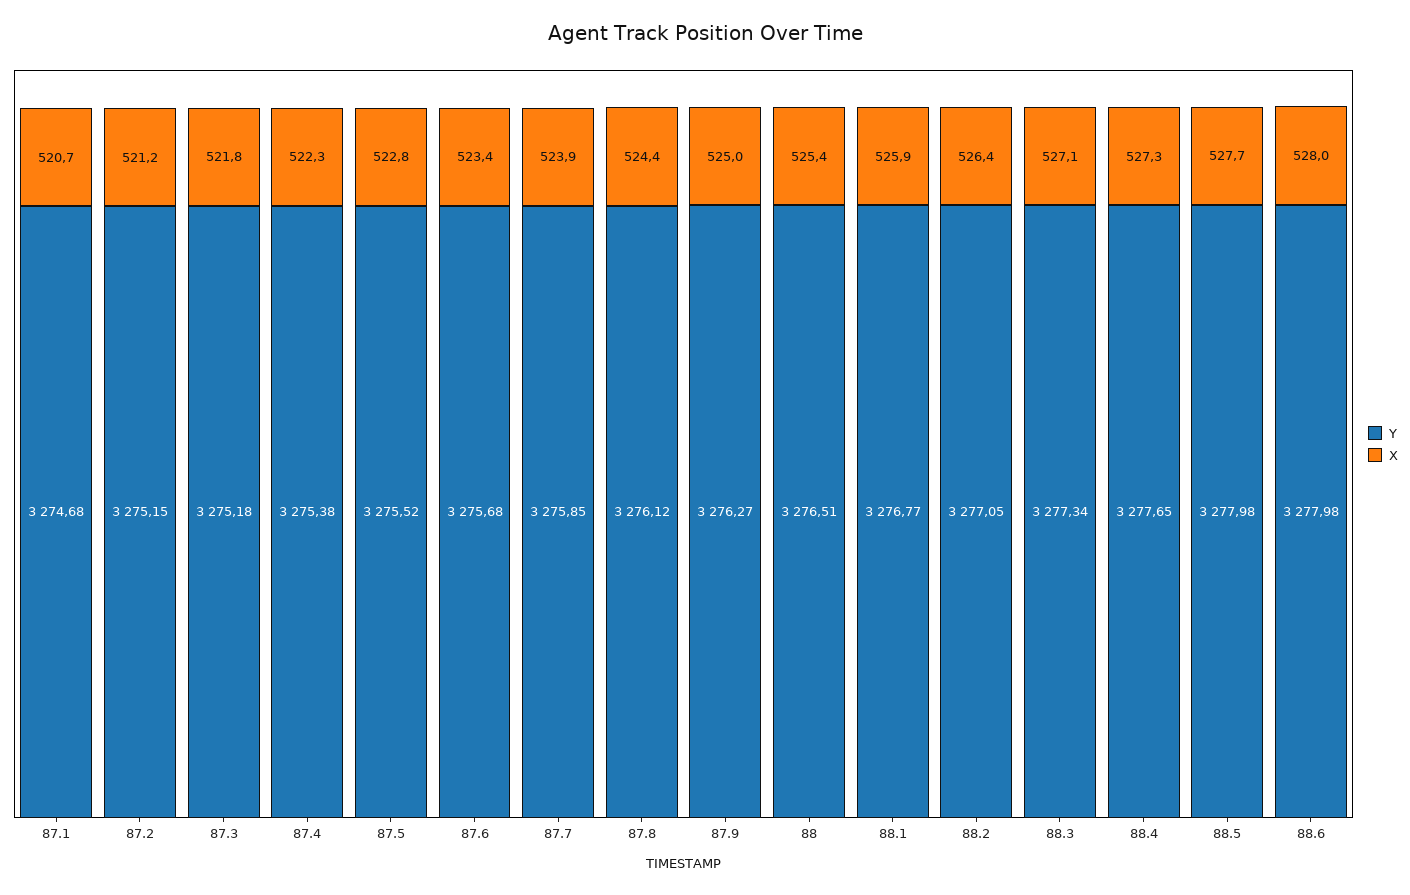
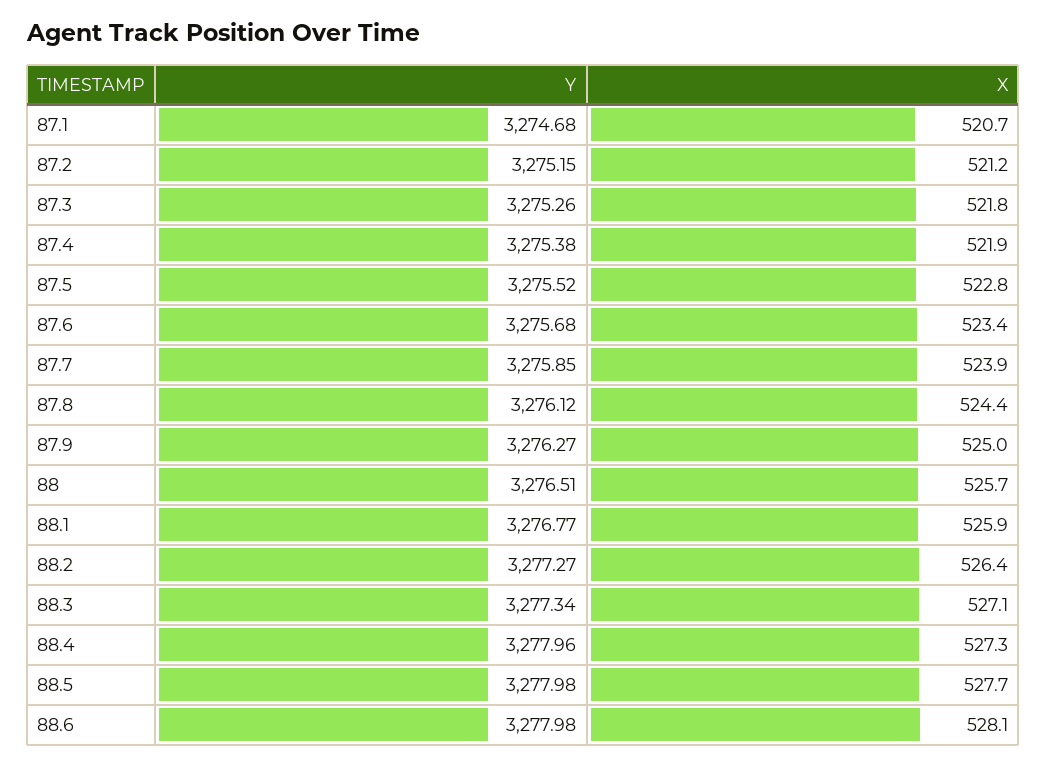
  {
    "Y": {
      "87.1": 3274.68,
      "87.2": 3275.15,
-     "87.3": 3275.18,
+     "87.3": 3275.26,
      "87.4": 3275.38,
      "87.5": 3275.52,
      "87.6": 3275.68,
      "87.7": 3275.85,
      "87.8": 3276.12,
      "87.9": 3276.27,
      "88": 3276.51,
      "88.1": 3276.77,
-     "88.2": 3277.05,
+     "88.2": 3277.27,
      "88.3": 3277.34,
-     "88.4": 3277.65,
+     "88.4": 3277.96,
      "88.5": 3277.98,
      "88.6": 3277.98
    },
    "X": {
      "87.1": 520.7,
      "87.2": 521.2,
      "87.3": 521.8,
-     "87.4": 522.3,
+     "87.4": 521.9,
      "87.5": 522.8,
      "87.6": 523.4,
      "87.7": 523.9,
      "87.8": 524.4,
      "87.9": 525,
-     "88": 525.4,
+     "88": 525.7,
      "88.1": 525.9,
      "88.2": 526.4,
      "88.3": 527.1,
      "88.4": 527.3,
      "88.5": 527.7,
-     "88.6": 528
+     "88.6": 528.1
    }
  }

